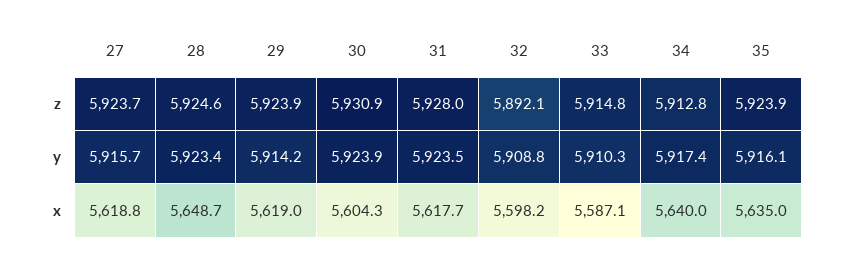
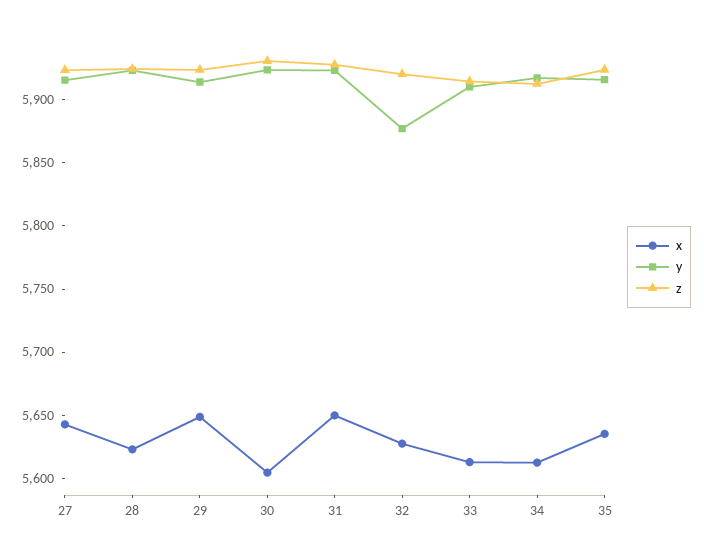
  {
    "z": {
      "27": 5923.7,
      "28": 5924.6,
      "29": 5923.9,
      "30": 5930.9,
      "31": 5928,
-     "32": 5892.1,
+     "32": 5920,
      "33": 5914.8,
      "34": 5912.8,
      "35": 5923.9
    },
    "y": {
      "27": 5915.7,
      "28": 5923.4,
      "29": 5914.2,
      "30": 5923.9,
      "31": 5923.5,
-     "32": 5908.8,
+     "32": 5880,
      "33": 5910.3,
      "34": 5917.4,
      "35": 5916.1
    },
    "x": {
-     "27": 5618.8,
+     "27": 5640,
-     "28": 5648.7,
+     "28": 5620,
-     "29": 5619,
+     "29": 5650,
      "30": 5604.3,
-     "31": 5617.7,
+     "31": 5650,
-     "32": 5598.2,
+     "32": 5630,
-     "33": 5587.1,
+     "33": 5610,
-     "34": 5640,
+     "34": 5610,
      "35": 5635
    }
  }

